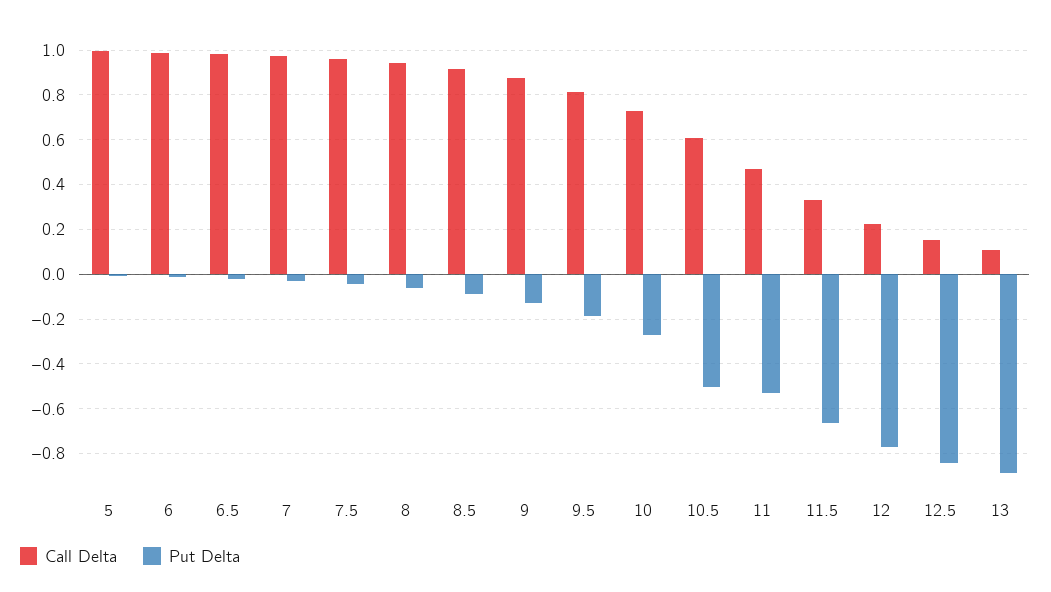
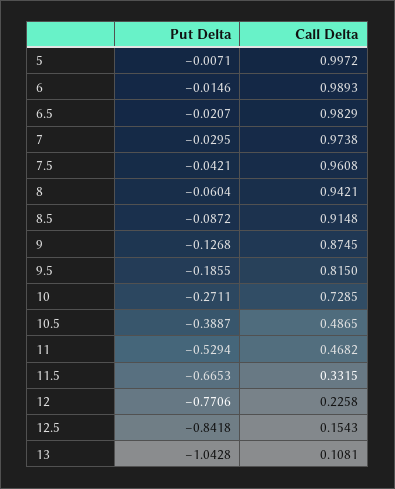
  {
    "Call Delta": {
      "5": 0.9972,
      "6": 0.9893,
      "6.5": 0.9829,
      "7": 0.9738,
      "7.5": 0.9608,
      "8": 0.9421,
      "8.5": 0.9148,
      "9": 0.8745,
      "9.5": 0.815,
      "10": 0.7285,
-     "10.5": 0.6,
+     "10.5": 0.4865,
      "11": 0.4682,
      "11.5": 0.3315,
      "12": 0.2258,
      "12.5": 0.1543,
      "13": 0.1081
    },
    "Put Delta": {
      "5": -0.0071,
      "6": -0.0146,
      "6.5": -0.0207,
      "7": -0.0295,
      "7.5": -0.0421,
      "8": -0.0604,
      "8.5": -0.0872,
      "9": -0.1268,
      "9.5": -0.1855,
      "10": -0.2711,
-     "10.5": -0.5,
+     "10.5": -0.3887,
      "11": -0.5294,
      "11.5": -0.6653,
      "12": -0.7706,
      "12.5": -0.8418,
-     "13": -0.9
+     "13": -1.0428
    }
  }

